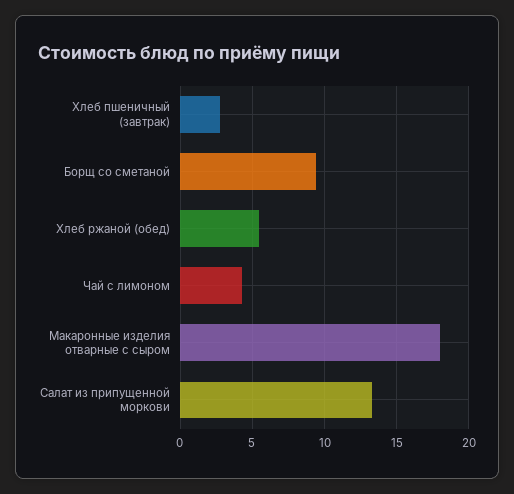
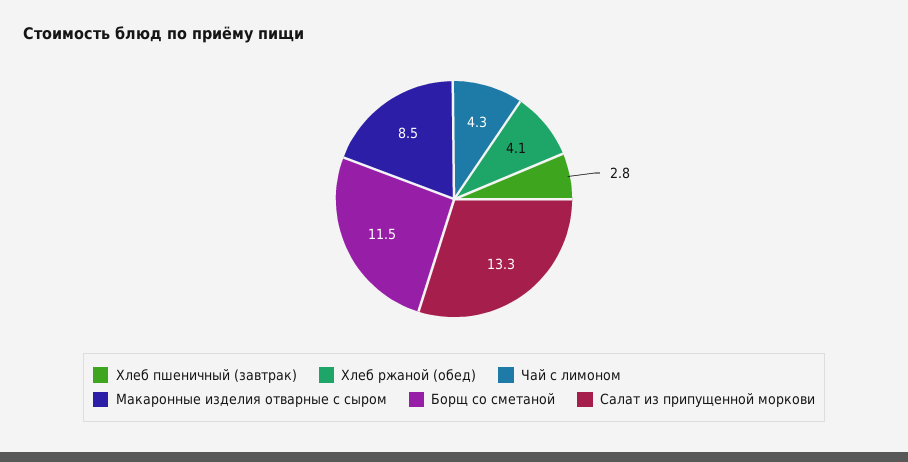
  {
    "Хлеб пшеничный (завтрак)": 2.8,
-   "Борщ со сметаной": 9.5,
+   "Борщ со сметаной": 11.5,
-   "Хлеб ржаной (обед)": 5.5,
+   "Хлеб ржаной (обед)": 4.1,
    "Чай с лимоном": 4.3,
-   "Макаронные изделия отварные с сыром": 18,
+   "Макаронные изделия отварные с сыром": 8.5,
    "Салат из припущенной моркови": 13.3
  }

